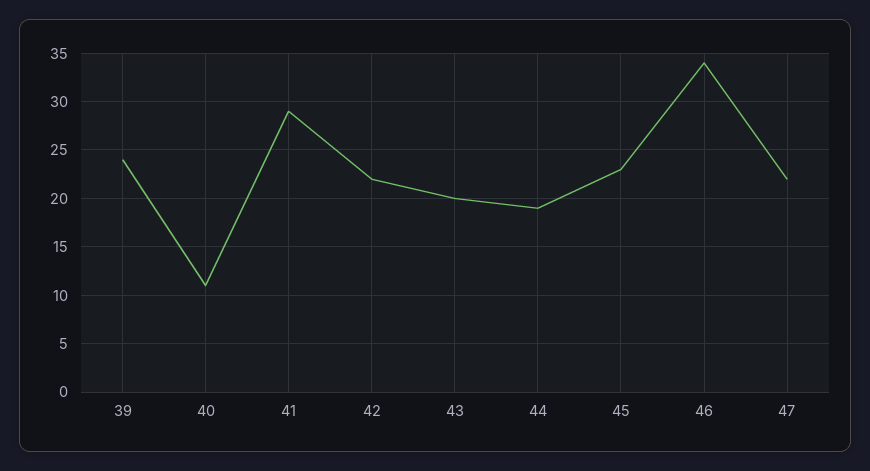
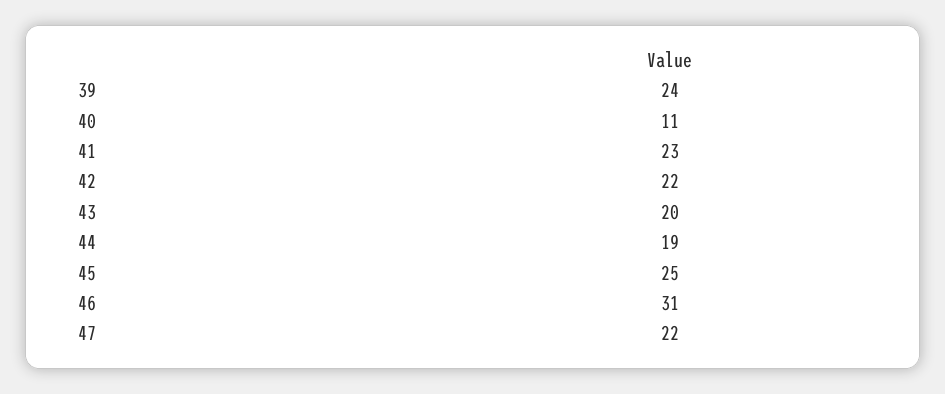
  {
    "39": 24,
    "40": 11,
-   "41": 29,
+   "41": 23,
    "42": 22,
    "43": 20,
    "44": 19,
-   "45": 23,
+   "45": 25,
-   "46": 34,
+   "46": 31,
    "47": 22
  }

